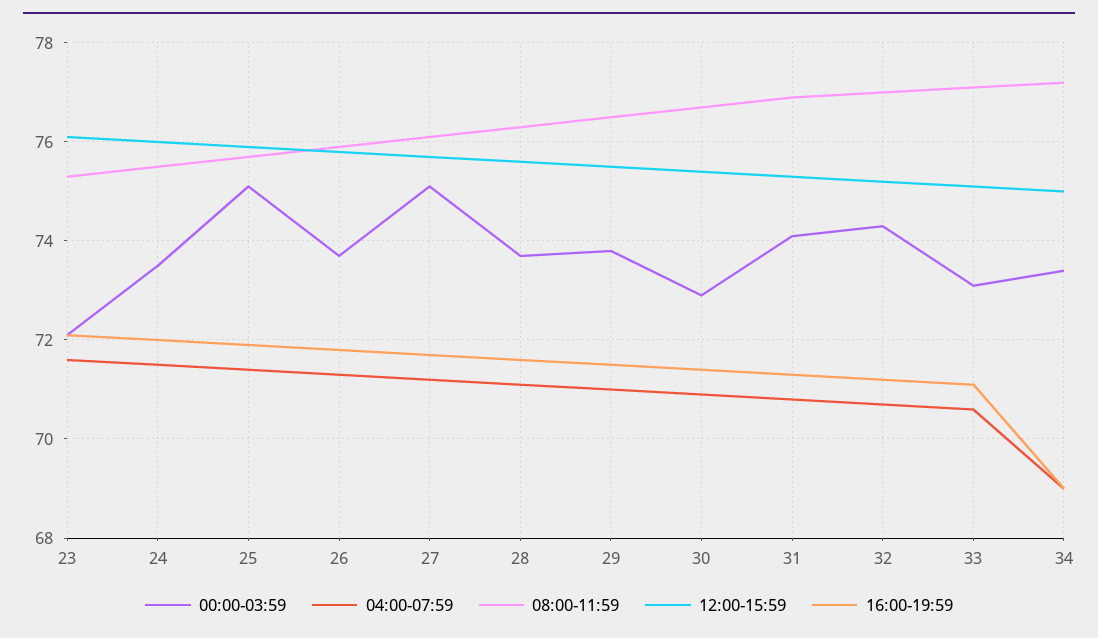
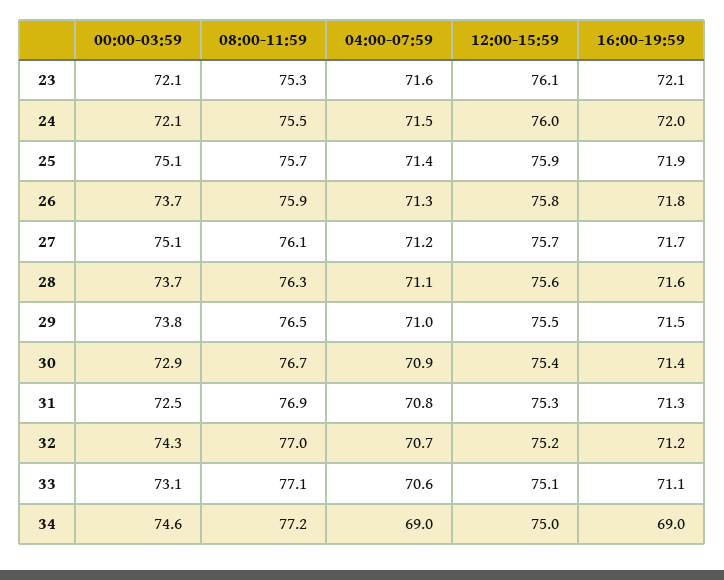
  {
    "00:00-03:59": {
      "23": 72.1,
-     "24": 73.5,
+     "24": 72.1,
      "25": 75.1,
      "26": 73.7,
      "27": 75.1,
      "28": 73.7,
      "29": 73.8,
      "30": 72.9,
-     "31": 74,
+     "31": 72.5,
      "32": 74.3,
      "33": 73.1,
-     "34": 73.5
+     "34": 74.6
    },
    "04:00-07:59": {
      "23": 71.6,
      "24": 71.5,
      "25": 71.4,
      "26": 71.3,
      "27": 71.2,
      "28": 71.1,
      "29": 71,
      "30": 70.9,
      "31": 70.8,
      "32": 70.7,
      "33": 70.6,
      "34": 69
    },
    "08:00-11:59": {
      "23": 75.3,
      "24": 75.5,
      "25": 75.7,
      "26": 75.9,
      "27": 76.1,
      "28": 76.3,
      "29": 76.5,
      "30": 76.7,
      "31": 76.9,
      "32": 77,
      "33": 77.1,
      "34": 77.2
    },
    "12:00-15:59": {
      "23": 76.1,
      "24": 76,
      "25": 75.9,
      "26": 75.8,
      "27": 75.7,
      "28": 75.6,
      "29": 75.5,
      "30": 75.4,
      "31": 75.3,
      "32": 75.2,
      "33": 75.1,
      "34": 75
    },
    "16:00-19:59": {
      "23": 72.1,
      "24": 72,
      "25": 71.9,
      "26": 71.8,
      "27": 71.7,
      "28": 71.6,
      "29": 71.5,
      "30": 71.4,
      "31": 71.3,
      "32": 71.2,
      "33": 71.1,
      "34": 69
    }
  }

